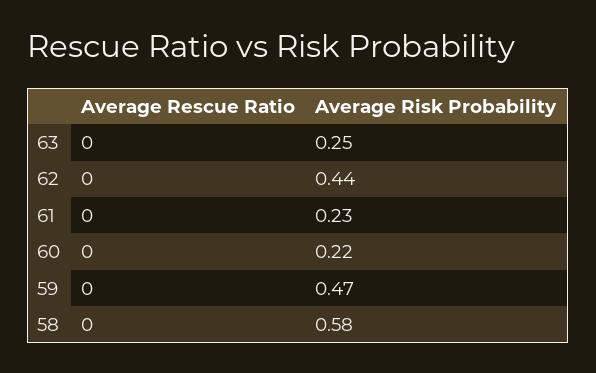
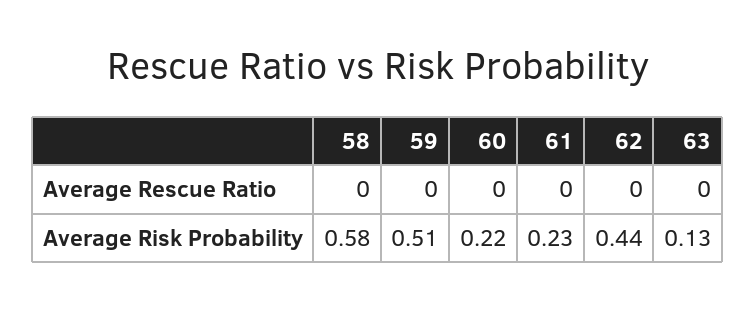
  {
    "Average Rescue Ratio": {
      "63": 0,
      "62": 0,
      "61": 0,
      "60": 0,
      "59": 0,
      "58": 0
    },
    "Average Risk Probability": {
-     "63": 0.25,
+     "63": 0.13,
      "62": 0.44,
      "61": 0.23,
      "60": 0.22,
-     "59": 0.47,
+     "59": 0.51,
      "58": 0.58
    }
  }

